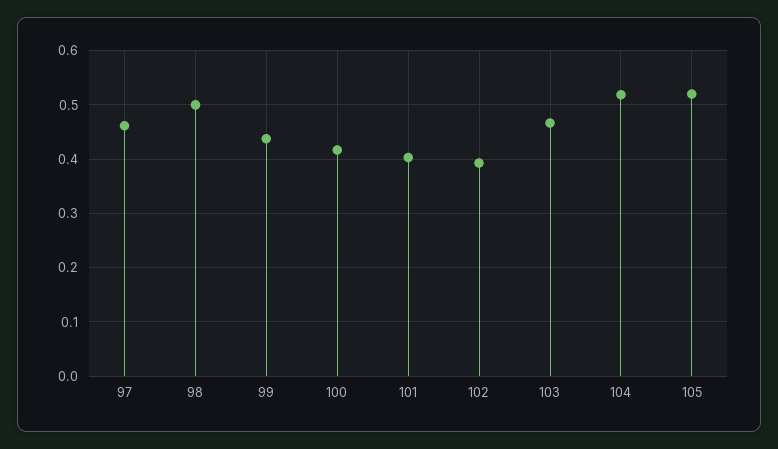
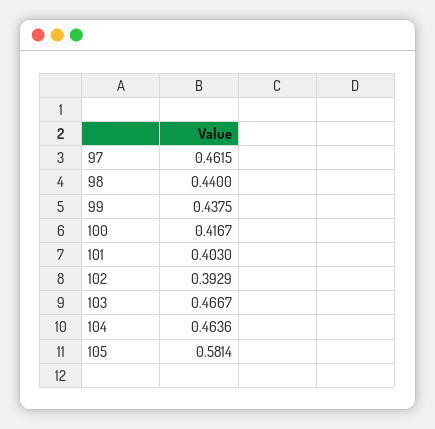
  {
    "97": 0.4615,
-   "98": 0.5,
+   "98": 0.44,
    "99": 0.4375,
    "100": 0.4167,
    "101": 0.403,
    "102": 0.3929,
    "103": 0.4667,
-   "104": 0.52,
+   "104": 0.4636,
-   "105": 0.52
+   "105": 0.5814
  }

